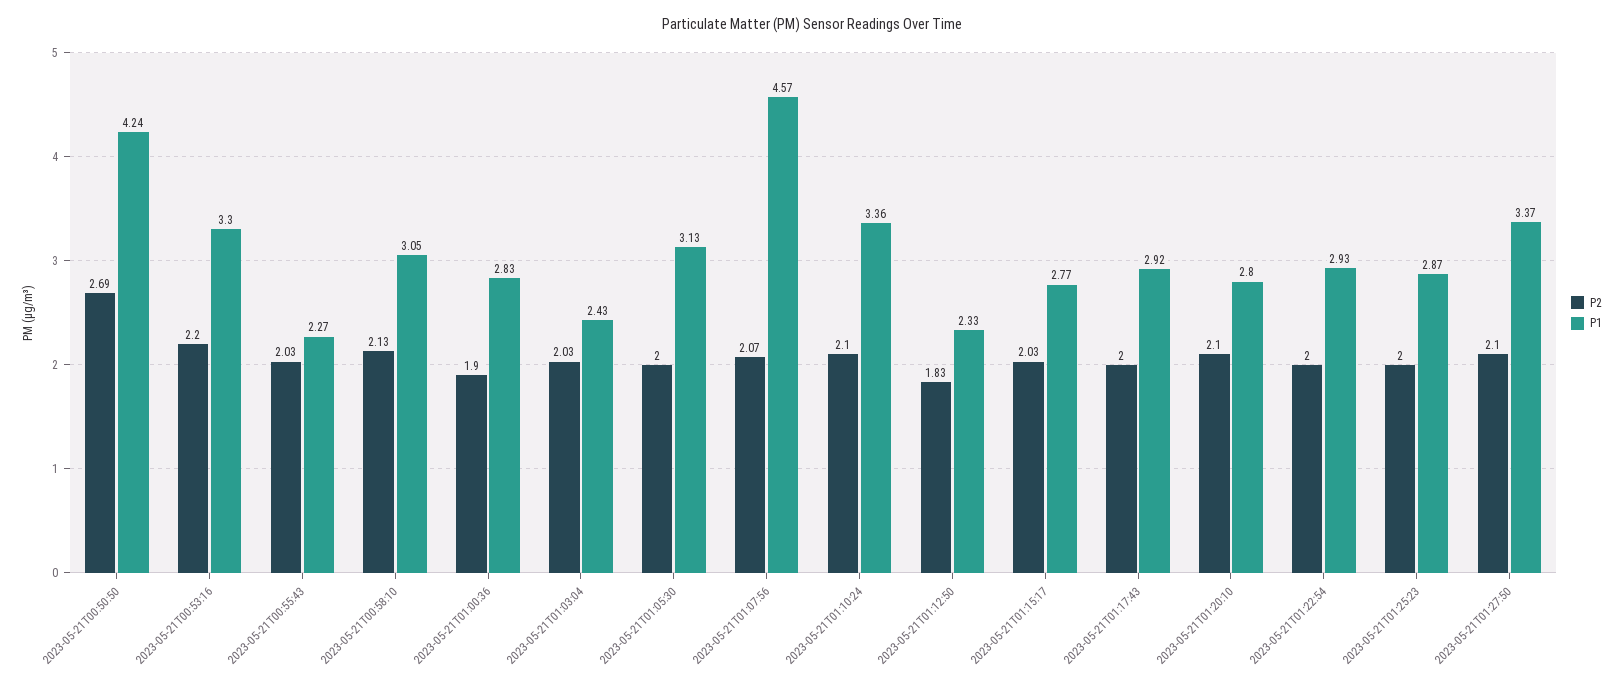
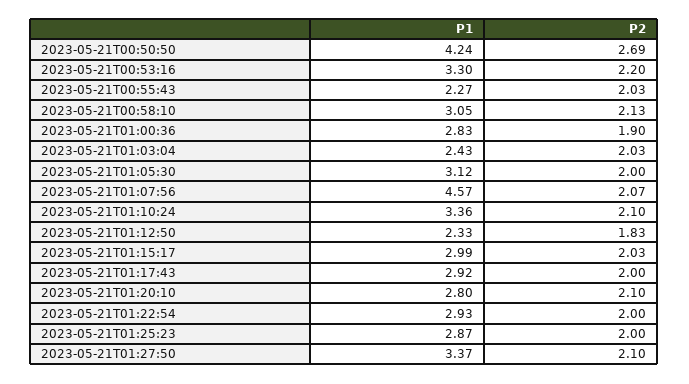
  {
    "P2": {
      "2023-05-21T00:50:50": 2.69,
      "2023-05-21T00:53:16": 2.2,
      "2023-05-21T00:55:43": 2.03,
      "2023-05-21T00:58:10": 2.13,
      "2023-05-21T01:00:36": 1.9,
      "2023-05-21T01:03:04": 2.03,
      "2023-05-21T01:05:30": 2,
      "2023-05-21T01:07:56": 2.07,
      "2023-05-21T01:10:24": 2.1,
      "2023-05-21T01:12:50": 1.83,
      "2023-05-21T01:15:17": 2.03,
      "2023-05-21T01:17:43": 2,
      "2023-05-21T01:20:10": 2.1,
      "2023-05-21T01:22:54": 2,
      "2023-05-21T01:25:23": 2,
      "2023-05-21T01:27:50": 2.1
    },
    "P1": {
      "2023-05-21T00:50:50": 4.24,
      "2023-05-21T00:53:16": 3.3,
      "2023-05-21T00:55:43": 2.27,
      "2023-05-21T00:58:10": 3.05,
      "2023-05-21T01:00:36": 2.83,
      "2023-05-21T01:03:04": 2.43,
-     "2023-05-21T01:05:30": 3.13,
+     "2023-05-21T01:05:30": 3.12,
      "2023-05-21T01:07:56": 4.57,
      "2023-05-21T01:10:24": 3.36,
      "2023-05-21T01:12:50": 2.33,
-     "2023-05-21T01:15:17": 2.77,
+     "2023-05-21T01:15:17": 2.99,
      "2023-05-21T01:17:43": 2.92,
      "2023-05-21T01:20:10": 2.8,
      "2023-05-21T01:22:54": 2.93,
      "2023-05-21T01:25:23": 2.87,
      "2023-05-21T01:27:50": 3.37
    }
  }

